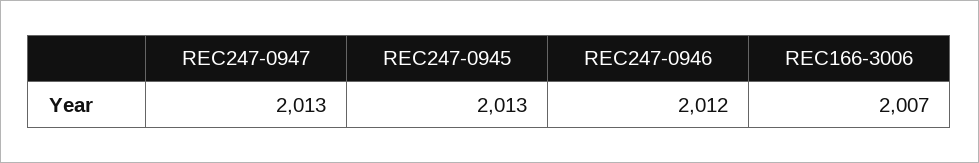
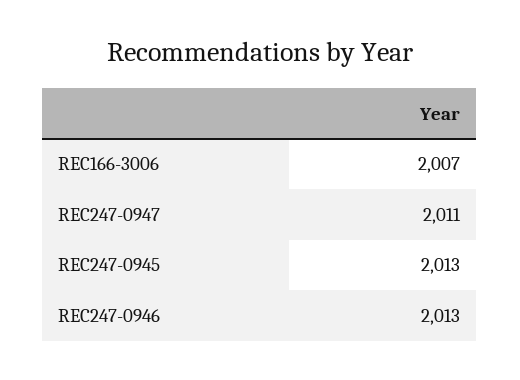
  {
-   "REC247-0947": 2013,
+   "REC247-0947": 2011,
    "REC247-0945": 2013,
-   "REC247-0946": 2012,
+   "REC247-0946": 2013,
    "REC166-3006": 2007
  }

